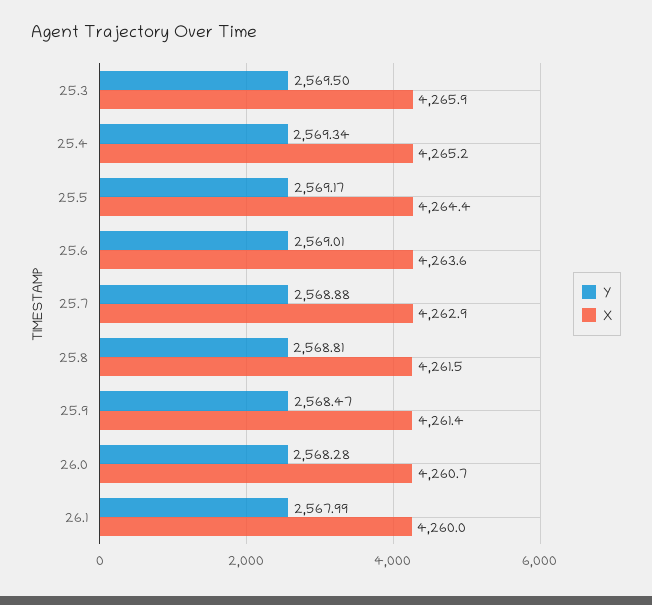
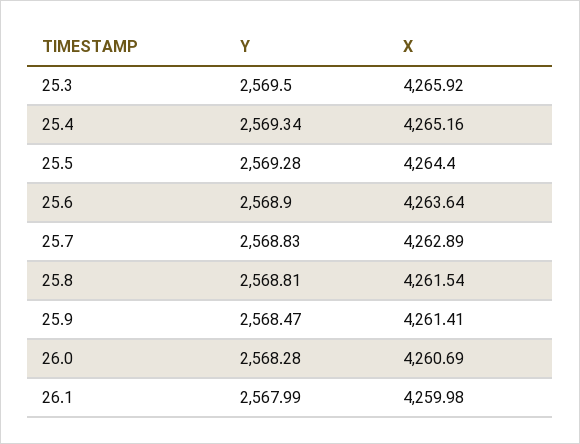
  {
    "Y": {
      "25.3": 2569.5,
      "25.4": 2569.34,
-     "25.5": 2569.17,
+     "25.5": 2569.28,
-     "25.6": 2569.01,
+     "25.6": 2568.9,
-     "25.7": 2568.88,
+     "25.7": 2568.83,
      "25.8": 2568.81,
      "25.9": 2568.47,
      "26.0": 2568.28,
      "26.1": 2567.99
    },
    "X": {
      "25.3": 4265.92,
      "25.4": 4265.16,
      "25.5": 4264.4,
      "25.6": 4263.64,
      "25.7": 4262.89,
      "25.8": 4261.54,
      "25.9": 4261.41,
      "26.0": 4260.69,
      "26.1": 4259.98
    }
  }

